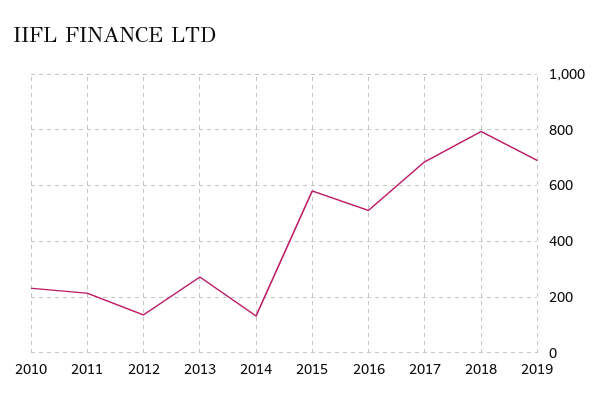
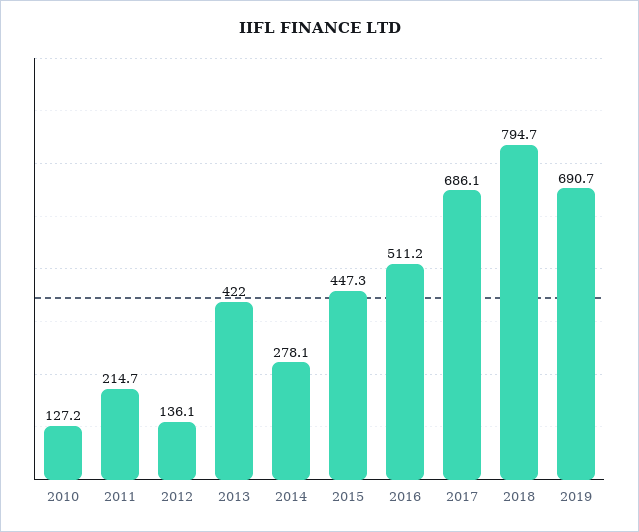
  {
-   "2010": 225,
+   "2010": 127.2,
    "2011": 214.7,
    "2012": 136.1,
-   "2013": 275,
+   "2013": 422,
-   "2014": 125,
+   "2014": 278.1,
-   "2015": 575,
+   "2015": 447.3,
    "2016": 511.2,
    "2017": 686.1,
    "2018": 794.7,
    "2019": 690.7
  }

